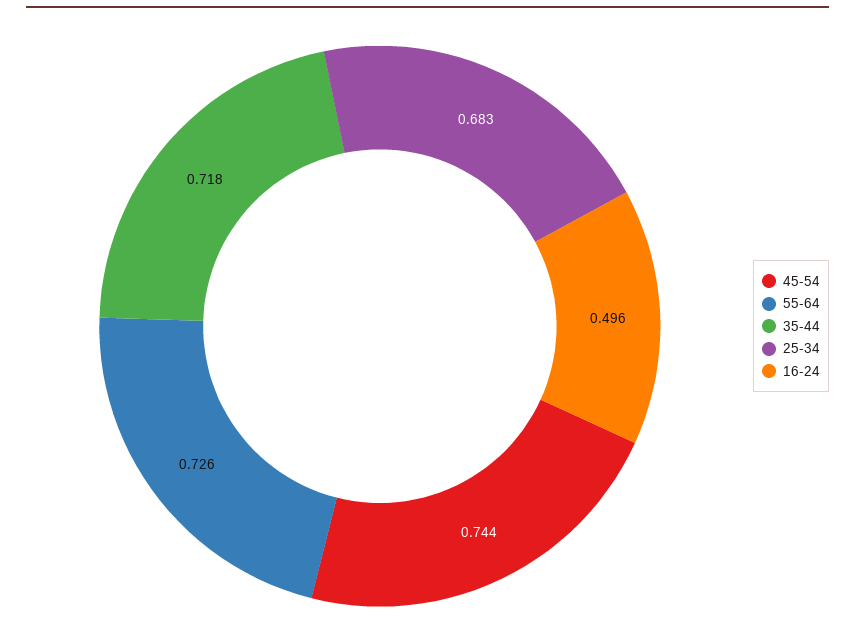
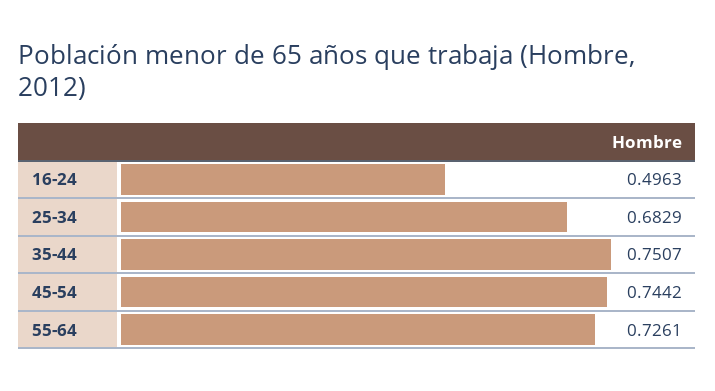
  {
    "45-54": 0.7442,
    "55-64": 0.7261,
-   "35-44": 0.718,
+   "35-44": 0.7507,
    "25-34": 0.6829,
    "16-24": 0.4963
  }

